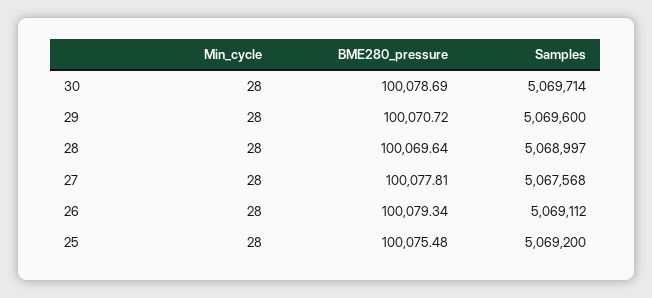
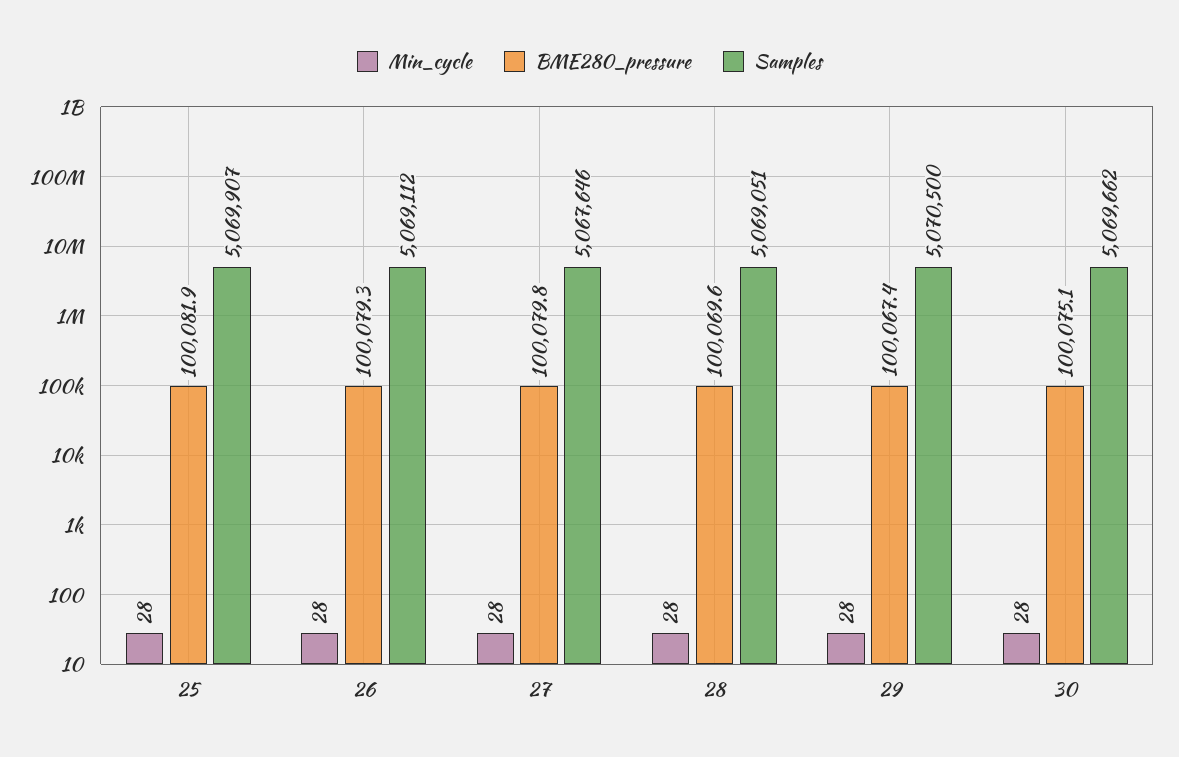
  {
    "Min_cycle": {
      "30": 28,
      "29": 28,
      "28": 28,
      "27": 28,
      "26": 28,
      "25": 28
    },
    "BME280_pressure": {
-     "30": 100078.69,
+     "30": 100075.1,
-     "29": 100070.72,
+     "29": 100067.4,
      "28": 100069.64,
-     "27": 100077.81,
+     "27": 100079.8,
      "26": 100079.34,
-     "25": 100075.48
+     "25": 100081.9
    },
    "Samples": {
-     "30": 5069714,
+     "30": 5069662,
-     "29": 5069600,
+     "29": 5070500,
-     "28": 5068997,
+     "28": 5069051,
-     "27": 5067568,
+     "27": 5067646,
      "26": 5069112,
-     "25": 5069200
+     "25": 5069907
    }
  }

